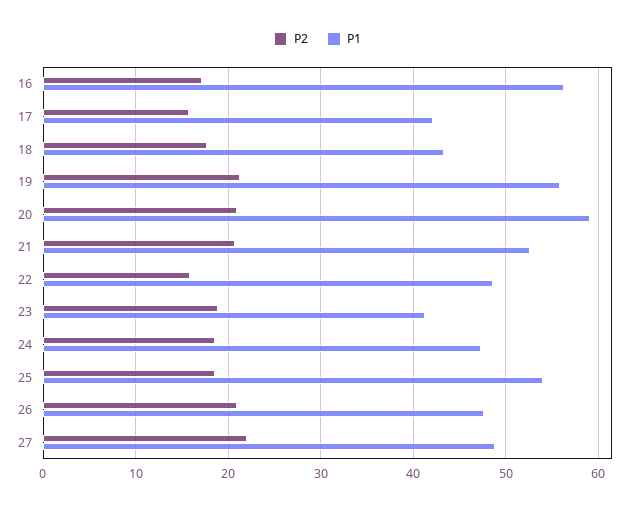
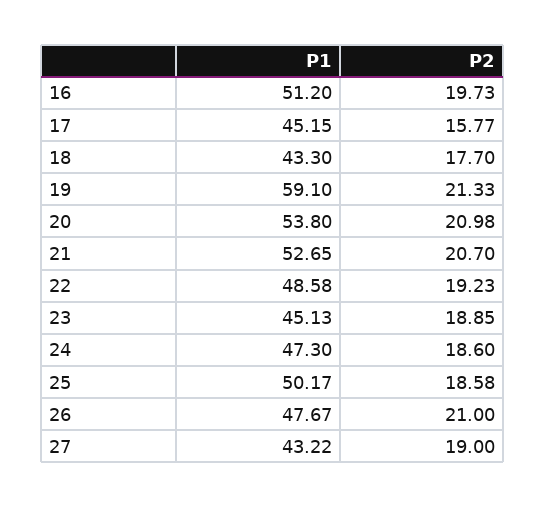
  {
    "P2": {
-     "16": 17,
+     "16": 19.73,
      "17": 15.77,
      "18": 17.7,
      "19": 21.33,
      "20": 20.98,
      "21": 20.7,
-     "22": 16,
+     "22": 19.23,
      "23": 18.85,
      "24": 18.6,
      "25": 18.58,
      "26": 21,
-     "27": 22
+     "27": 19
    },
    "P1": {
-     "16": 56,
+     "16": 51.2,
-     "17": 42,
+     "17": 45.15,
      "18": 43.3,
-     "19": 56,
+     "19": 59.1,
-     "20": 59,
+     "20": 53.8,
      "21": 52.65,
      "22": 48.58,
-     "23": 41,
+     "23": 45.13,
      "24": 47.3,
-     "25": 54,
+     "25": 50.17,
      "26": 47.67,
-     "27": 49
+     "27": 43.22
    }
  }

